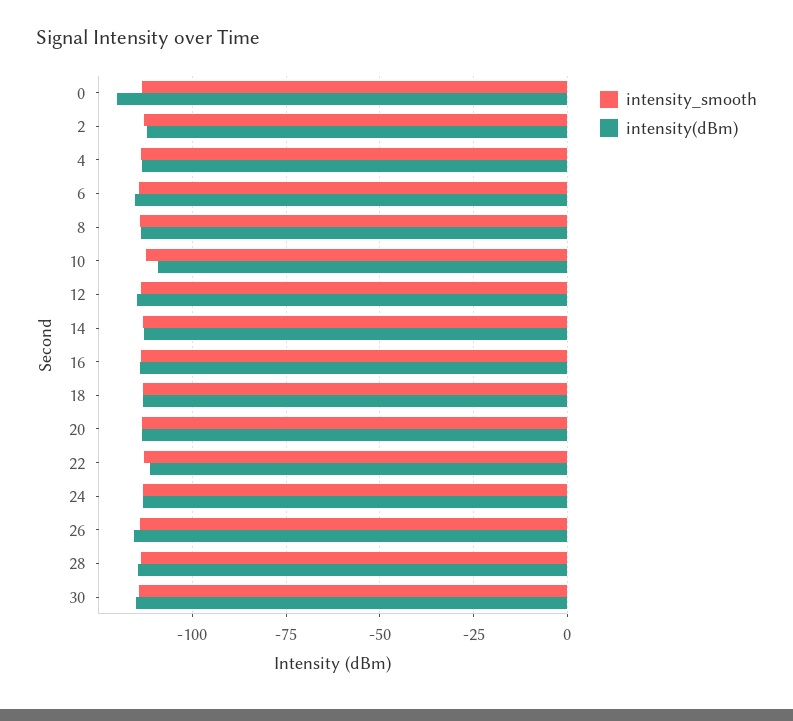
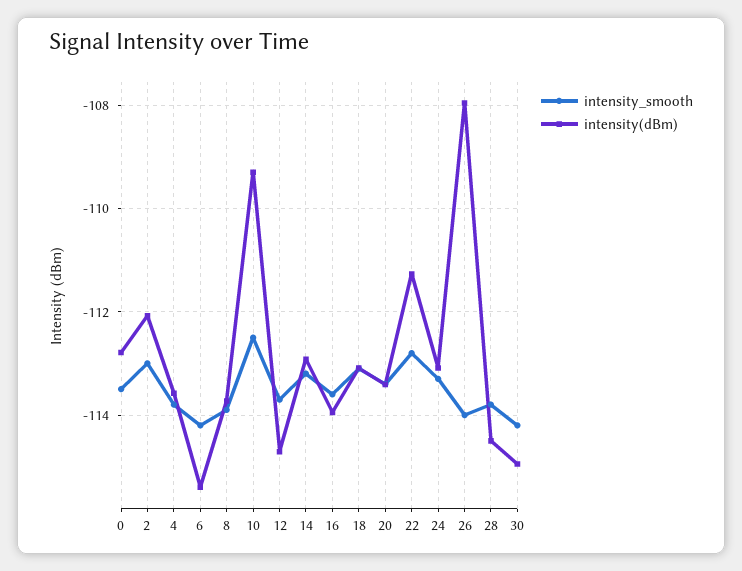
  {
    "intensity_smooth": {
      "0": -113.6,
      "2": -113,
      "4": -113.8,
      "6": -114.2,
      "8": -114,
      "10": -112.6,
      "12": -113.8,
      "14": -113.2,
      "16": -113.6,
      "18": -113.2,
      "20": -113.4,
      "22": -112.8,
      "24": -113.4,
      "26": -114,
      "28": -113.8,
      "30": -114.2
    },
    "intensity(dBm)": {
-     "0": -120,
+     "0": -112.8,
      "2": -112,
      "4": -113.6,
      "6": -115.4,
      "8": -113.8,
      "10": -109.4,
      "12": -114.8,
      "14": -113,
      "16": -114,
      "18": -113,
      "20": -113.4,
      "22": -111.2,
      "24": -113,
-     "26": -115,
+     "26": -108,
      "28": -114.6,
      "30": -115
    }
  }

